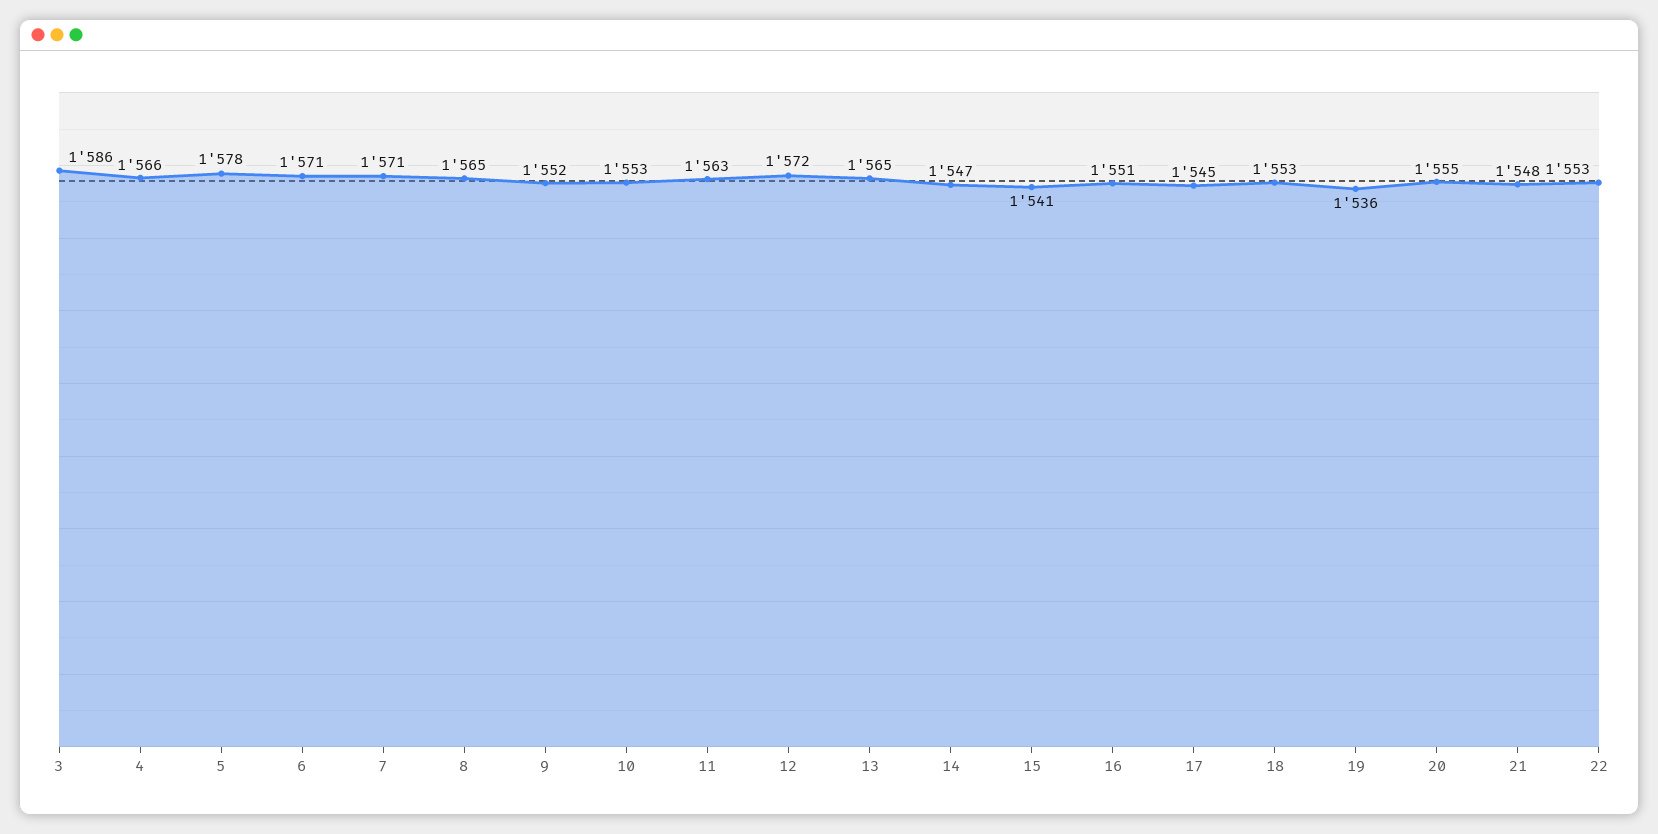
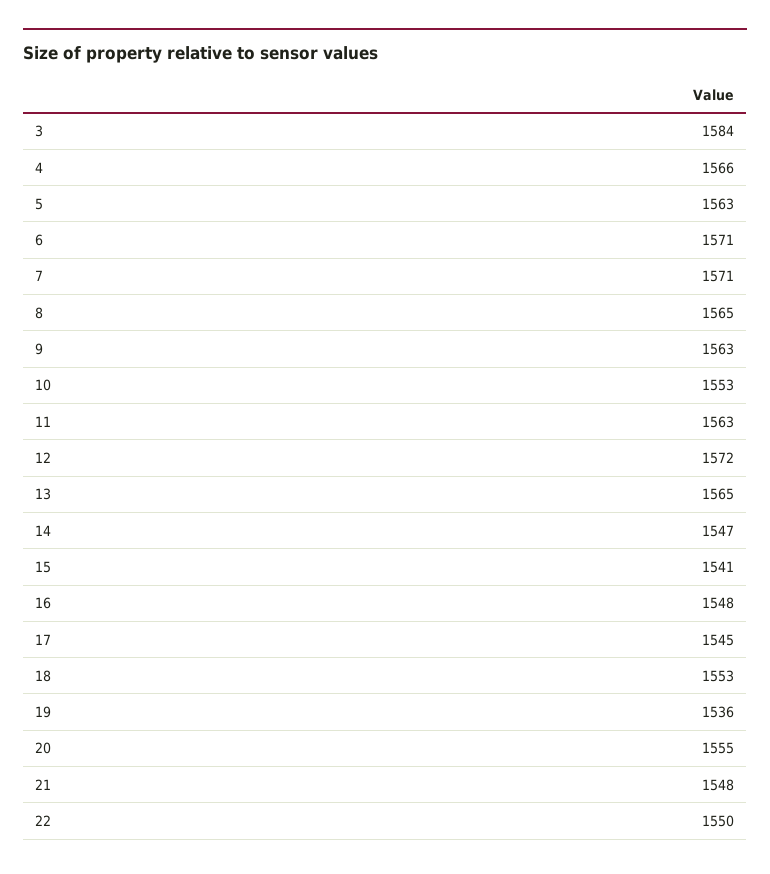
  {
-   "3": 1586,
+   "3": 1584,
    "4": 1566,
-   "5": 1578,
+   "5": 1563,
    "6": 1571,
    "7": 1571,
    "8": 1565,
-   "9": 1552,
+   "9": 1563,
    "10": 1553,
    "11": 1563,
    "12": 1572,
    "13": 1565,
    "14": 1547,
    "15": 1541,
-   "16": 1551,
+   "16": 1548,
    "17": 1545,
    "18": 1553,
    "19": 1536,
    "20": 1555,
    "21": 1548,
-   "22": 1553
+   "22": 1550
  }

